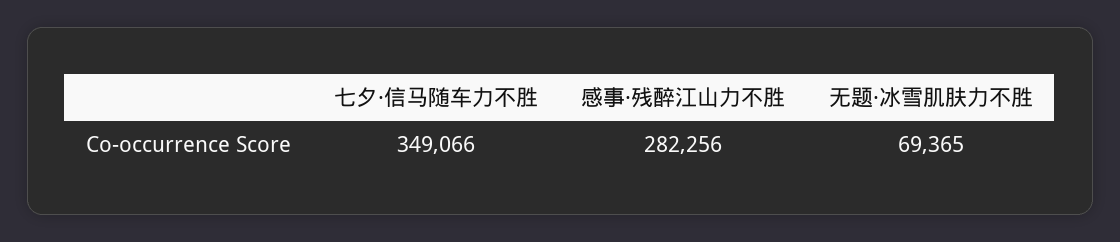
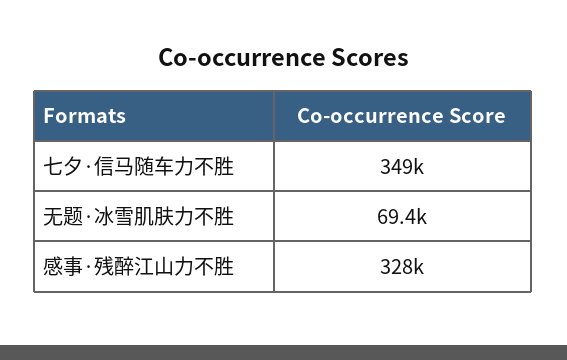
  {
    "七夕·信马随车力不胜": 349066,
-   "感事·残醉江山力不胜": 282256,
+   "感事·残醉江山力不胜": 328000,
    "无题·冰雪肌肤力不胜": 69365
  }

